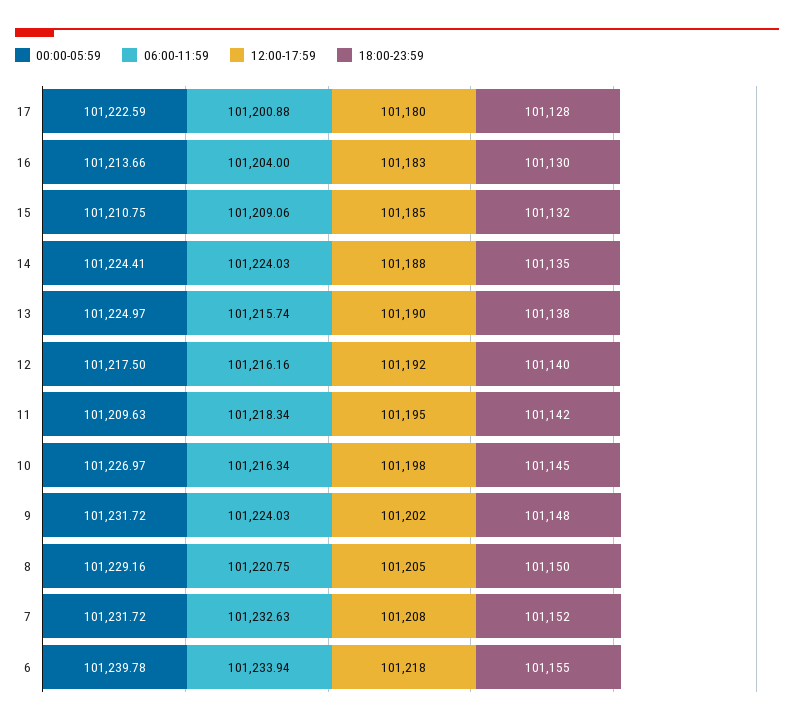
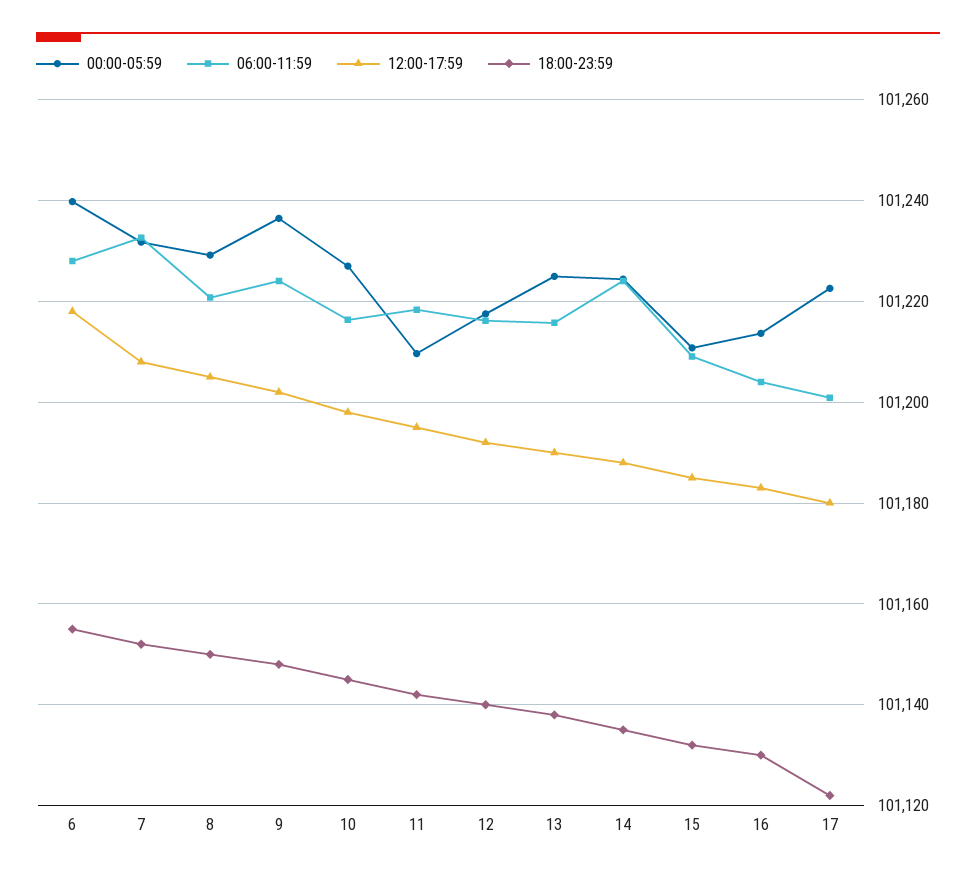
  {
    "00:00-05:59": {
      "17": 101222.59,
      "16": 101213.66,
      "15": 101210.75,
      "14": 101224.41,
      "13": 101224.97,
      "12": 101217.5,
      "11": 101209.63,
      "10": 101226.97,
-     "9": 101231.72,
+     "9": 101236,
      "8": 101229.16,
      "7": 101231.72,
      "6": 101239.78
    },
    "06:00-11:59": {
      "17": 101200.88,
      "16": 101204,
      "15": 101209.06,
      "14": 101224.03,
      "13": 101215.74,
      "12": 101216.16,
      "11": 101218.34,
      "10": 101216.34,
      "9": 101224.03,
      "8": 101220.75,
      "7": 101232.63,
-     "6": 101233.94
+     "6": 101228
    },
    "12:00-17:59": {
      "17": 101180,
      "16": 101183,
      "15": 101185,
      "14": 101188,
      "13": 101190,
      "12": 101192,
      "11": 101195,
      "10": 101198,
      "9": 101202,
      "8": 101205,
      "7": 101208,
      "6": 101218
    },
    "18:00-23:59": {
-     "17": 101128,
+     "17": 101122,
      "16": 101130,
      "15": 101132,
      "14": 101135,
      "13": 101138,
      "12": 101140,
      "11": 101142,
      "10": 101145,
      "9": 101148,
      "8": 101150,
      "7": 101152,
      "6": 101155
    }
  }

